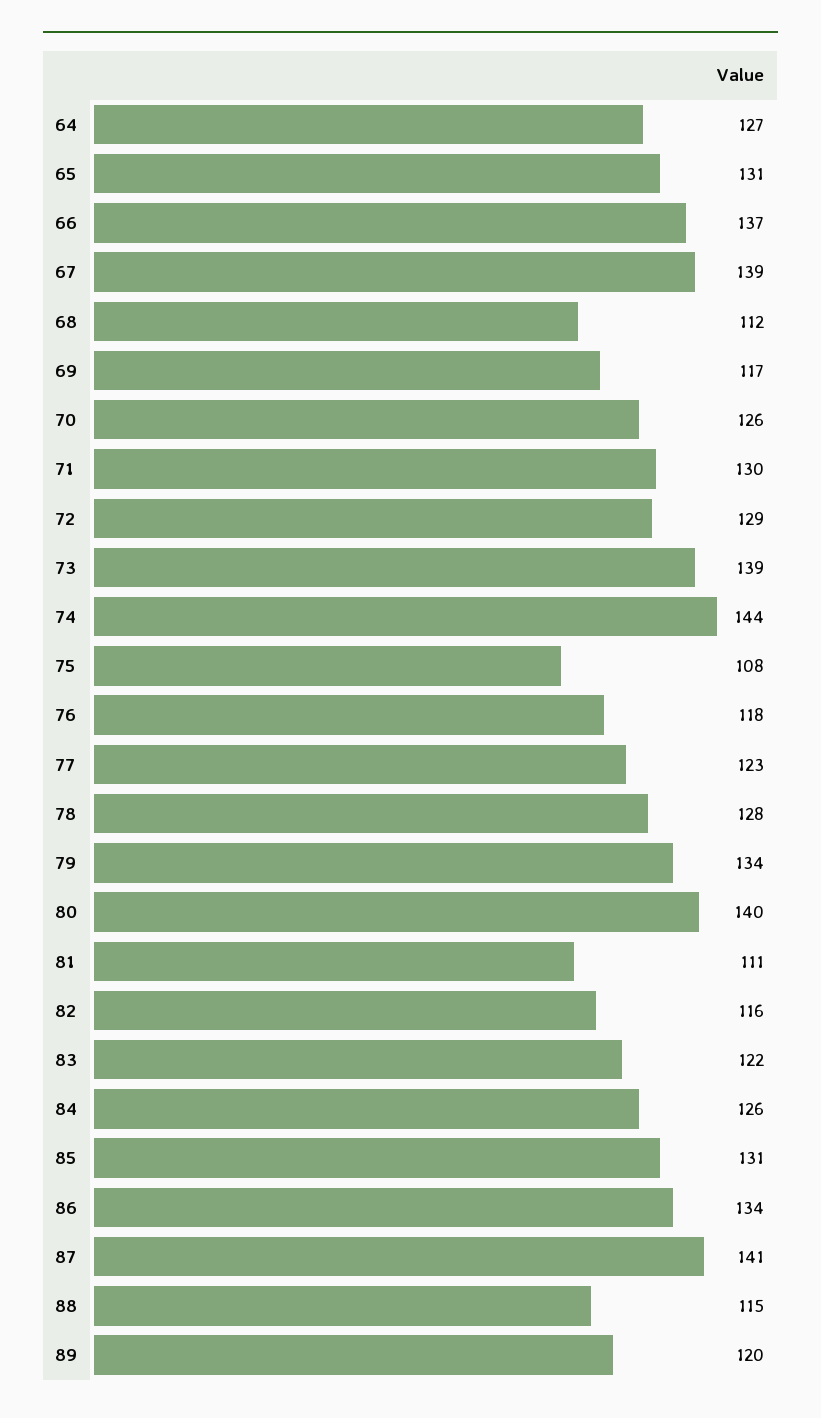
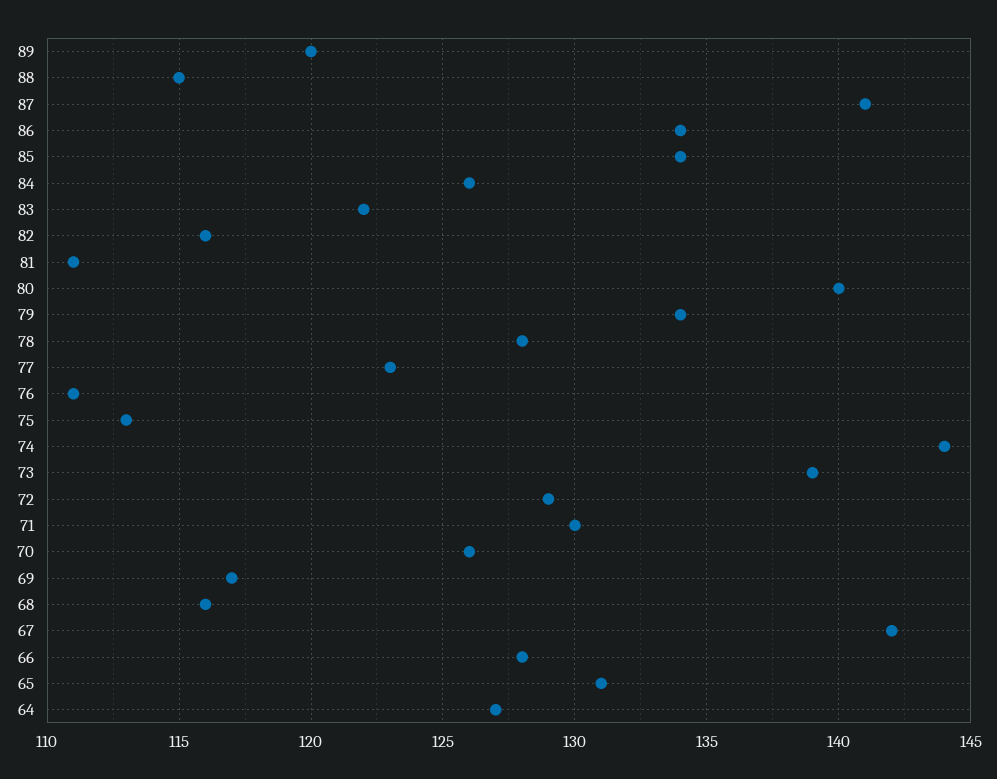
  {
    "64": 127,
    "65": 131,
-   "66": 137,
+   "66": 128,
-   "67": 139,
+   "67": 142,
-   "68": 112,
+   "68": 116,
    "69": 117,
    "70": 126,
    "71": 130,
    "72": 129,
    "73": 139,
    "74": 144,
-   "75": 108,
+   "75": 113,
-   "76": 118,
+   "76": 111,
    "77": 123,
    "78": 128,
    "79": 134,
    "80": 140,
    "81": 111,
    "82": 116,
    "83": 122,
    "84": 126,
-   "85": 131,
+   "85": 134,
    "86": 134,
    "87": 141,
    "88": 115,
    "89": 120
  }

